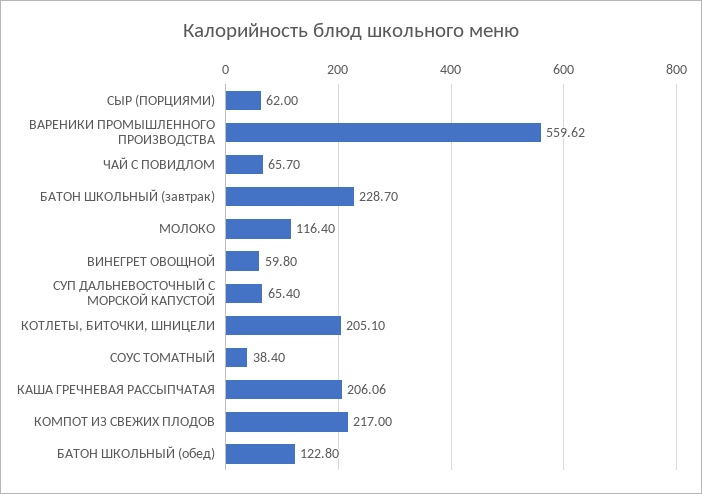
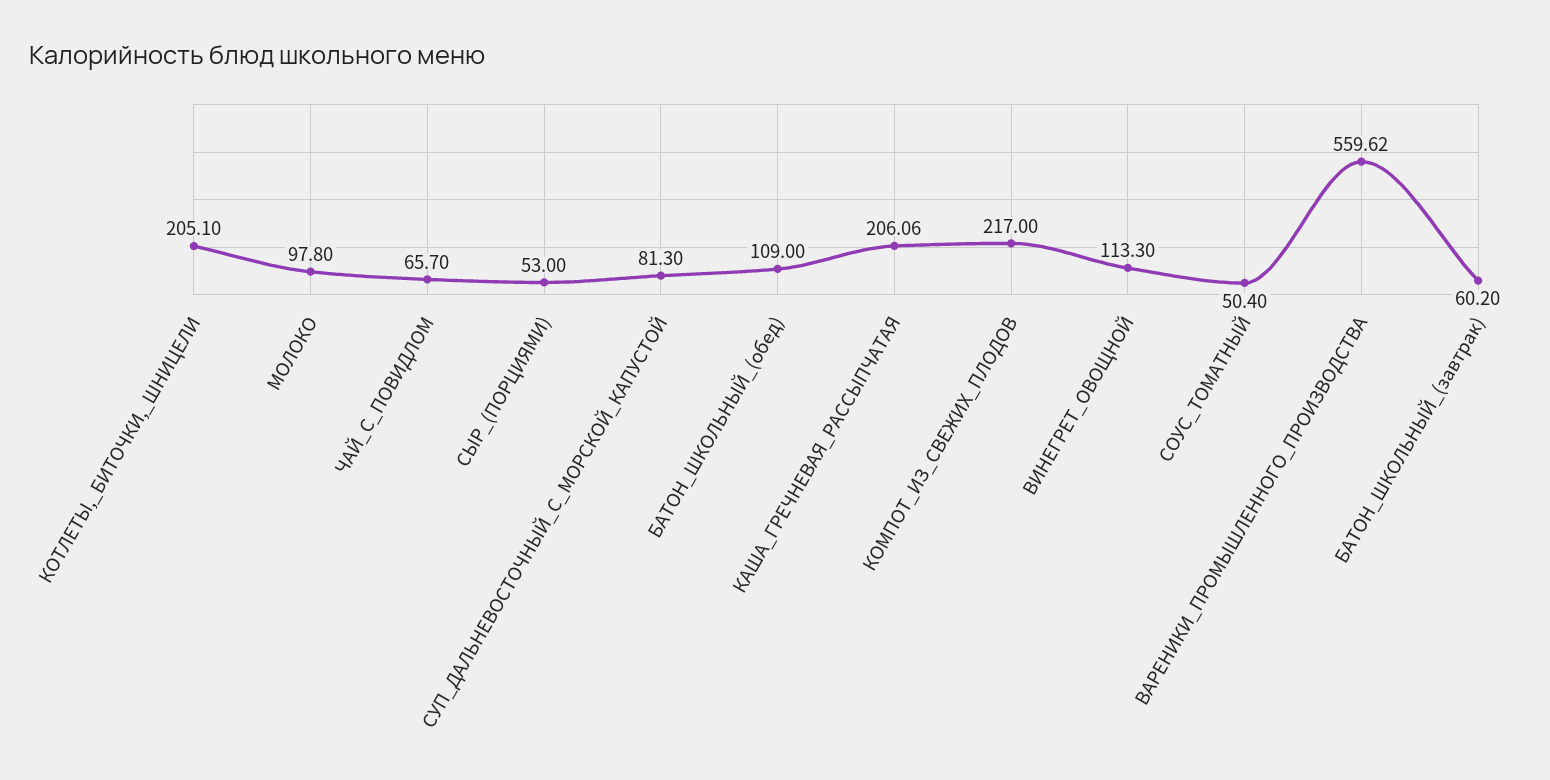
  {
-   "СЫР (ПОРЦИЯМИ)": 62,
+   "СЫР (ПОРЦИЯМИ)": 53,
    "ВАРЕНИКИ ПРОМЫШЛЕННОГО ПРОИЗВОДСТВА": 559.62,
    "ЧАЙ С ПОВИДЛОМ": 65.7,
-   "БАТОН ШКОЛЬНЫЙ (завтрак)": 228.7,
+   "БАТОН ШКОЛЬНЫЙ (завтрак)": 60.2,
-   "МОЛОКО": 116.4,
+   "МОЛОКО": 97.8,
-   "ВИНЕГРЕТ ОВОЩНОЙ": 59.8,
+   "ВИНЕГРЕТ ОВОЩНОЙ": 113.3,
-   "СУП ДАЛЬНЕВОСТОЧНЫЙ С МОРСКОЙ КАПУСТОЙ": 65.4,
+   "СУП ДАЛЬНЕВОСТОЧНЫЙ С МОРСКОЙ КАПУСТОЙ": 81.3,
    "КОТЛЕТЫ, БИТОЧКИ, ШНИЦЕЛИ": 205.1,
-   "СОУС ТОМАТНЫЙ": 38.4,
+   "СОУС ТОМАТНЫЙ": 50.4,
    "КАША ГРЕЧНЕВАЯ РАССЫПЧАТАЯ": 206.06,
    "КОМПОТ ИЗ СВЕЖИХ ПЛОДОВ": 217,
-   "БАТОН ШКОЛЬНЫЙ (обед)": 122.8
+   "БАТОН ШКОЛЬНЫЙ (обед)": 109
  }

